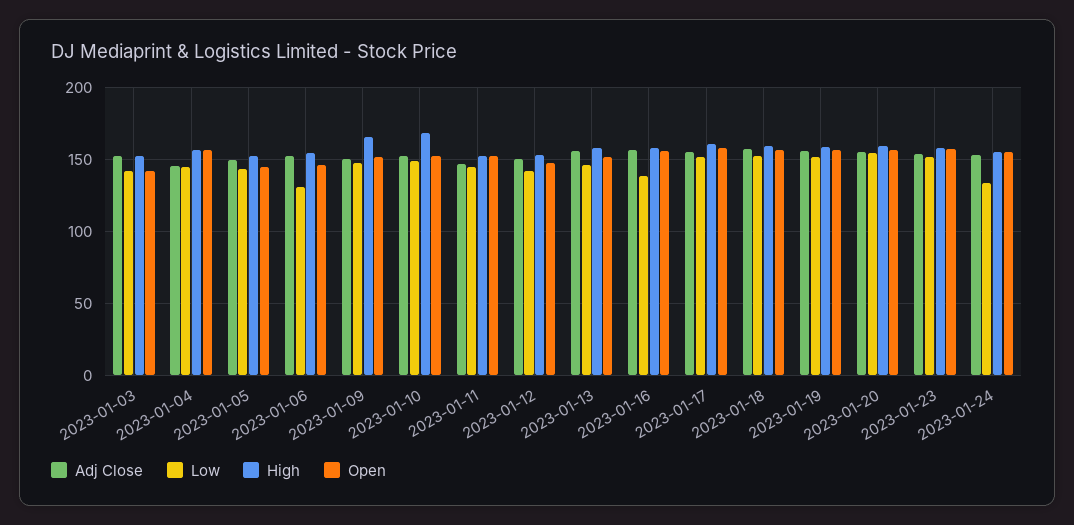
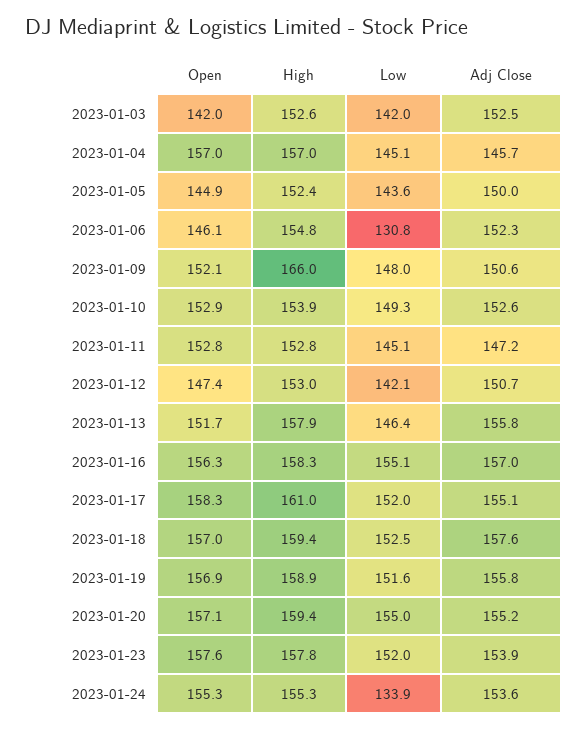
  {
    "Adj Close": {
      "2023-01-03": 152.5,
      "2023-01-04": 145.7,
      "2023-01-05": 150,
      "2023-01-06": 152.3,
      "2023-01-09": 150.6,
      "2023-01-10": 152.6,
      "2023-01-11": 147.2,
      "2023-01-12": 150.7,
      "2023-01-13": 155.8,
      "2023-01-16": 157,
      "2023-01-17": 155.1,
      "2023-01-18": 157.6,
      "2023-01-19": 155.8,
      "2023-01-20": 155.2,
      "2023-01-23": 153.9,
      "2023-01-24": 153.6
    },
    "Low": {
      "2023-01-03": 142,
      "2023-01-04": 145.1,
      "2023-01-05": 143.6,
      "2023-01-06": 130.8,
      "2023-01-09": 148,
      "2023-01-10": 149.3,
      "2023-01-11": 145.1,
      "2023-01-12": 142.1,
      "2023-01-13": 146.4,
-     "2023-01-16": 140,
+     "2023-01-16": 155.1,
      "2023-01-17": 152,
      "2023-01-18": 152.5,
      "2023-01-19": 151.6,
      "2023-01-20": 155,
      "2023-01-23": 152,
      "2023-01-24": 133.9
    },
    "High": {
      "2023-01-03": 152.6,
      "2023-01-04": 157,
      "2023-01-05": 152.4,
      "2023-01-06": 154.8,
      "2023-01-09": 166,
-     "2023-01-10": 170,
+     "2023-01-10": 153.9,
      "2023-01-11": 152.8,
      "2023-01-12": 153,
      "2023-01-13": 157.9,
      "2023-01-16": 158.3,
      "2023-01-17": 161,
      "2023-01-18": 159.4,
      "2023-01-19": 158.9,
      "2023-01-20": 159.4,
      "2023-01-23": 157.8,
      "2023-01-24": 155.3
    },
    "Open": {
      "2023-01-03": 142,
      "2023-01-04": 157,
      "2023-01-05": 144.9,
      "2023-01-06": 146.1,
      "2023-01-09": 152.1,
      "2023-01-10": 152.9,
      "2023-01-11": 152.8,
      "2023-01-12": 147.4,
      "2023-01-13": 151.7,
      "2023-01-16": 156.3,
      "2023-01-17": 158.3,
      "2023-01-18": 157,
      "2023-01-19": 156.9,
      "2023-01-20": 157.1,
      "2023-01-23": 157.6,
      "2023-01-24": 155.3
    }
  }

